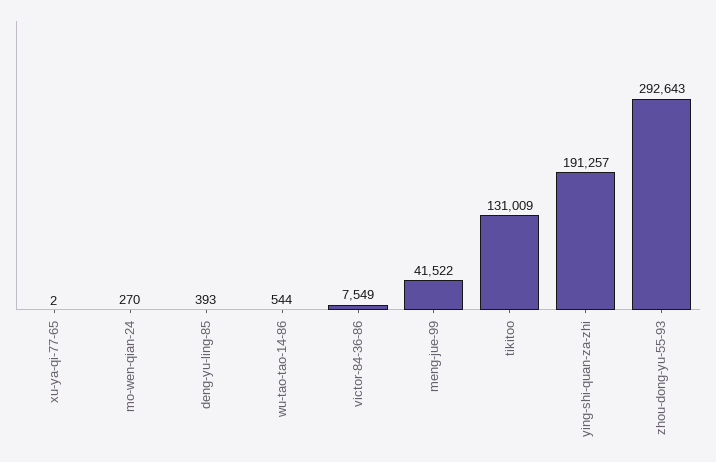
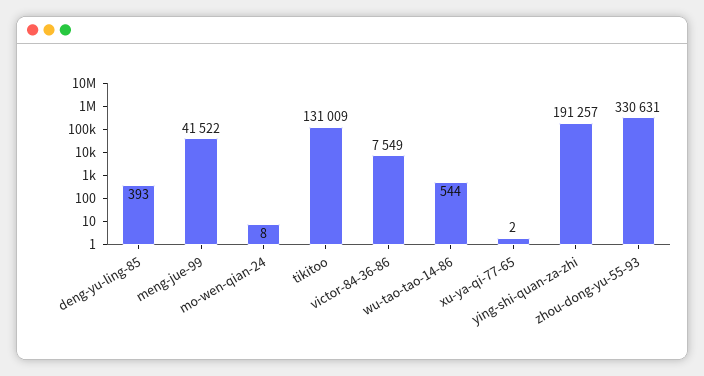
  {
    "xu-ya-qi-77-65": 2,
-   "mo-wen-qian-24": 270,
+   "mo-wen-qian-24": 8,
    "deng-yu-ling-85": 393,
    "wu-tao-tao-14-86": 544,
    "victor-84-36-86": 7549,
    "meng-jue-99": 41522,
    "tikitoo": 131009,
    "ying-shi-quan-za-zhi": 191257,
-   "zhou-dong-yu-55-93": 292643
+   "zhou-dong-yu-55-93": 330631
  }

